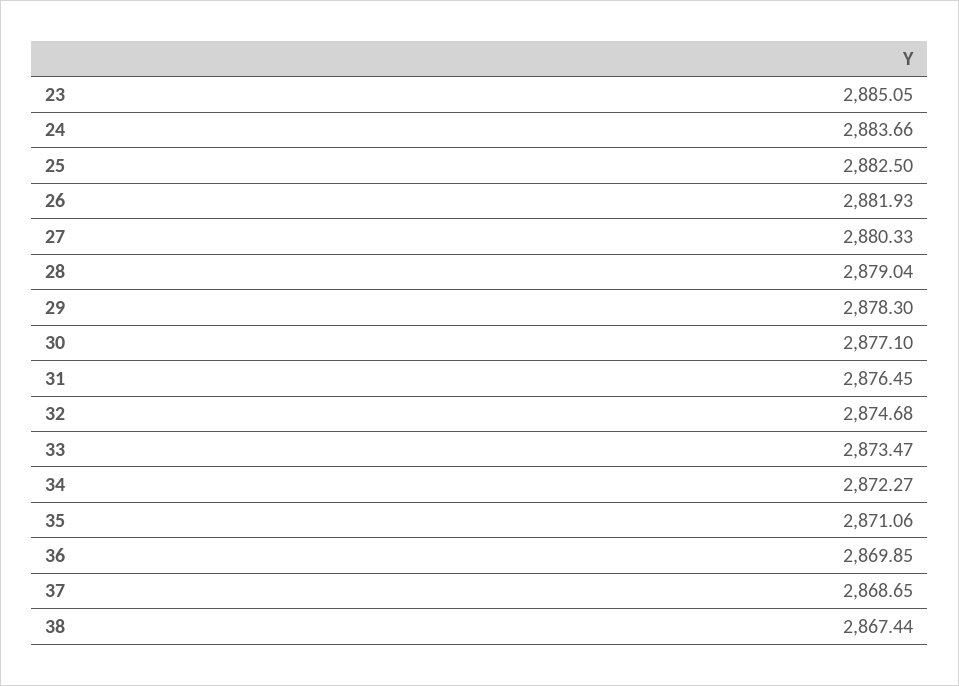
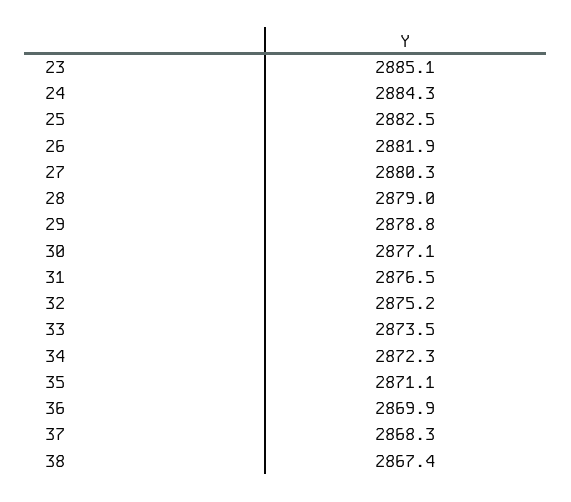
  {
    "23": 2885.05,
-   "24": 2883.66,
+   "24": 2884.3,
    "25": 2882.5,
    "26": 2881.93,
    "27": 2880.33,
    "28": 2879.04,
-   "29": 2878.3,
+   "29": 2878.8,
    "30": 2877.1,
    "31": 2876.45,
-   "32": 2874.68,
+   "32": 2875.2,
    "33": 2873.47,
    "34": 2872.27,
    "35": 2871.06,
    "36": 2869.85,
-   "37": 2868.65,
+   "37": 2868.3,
    "38": 2867.44
  }

